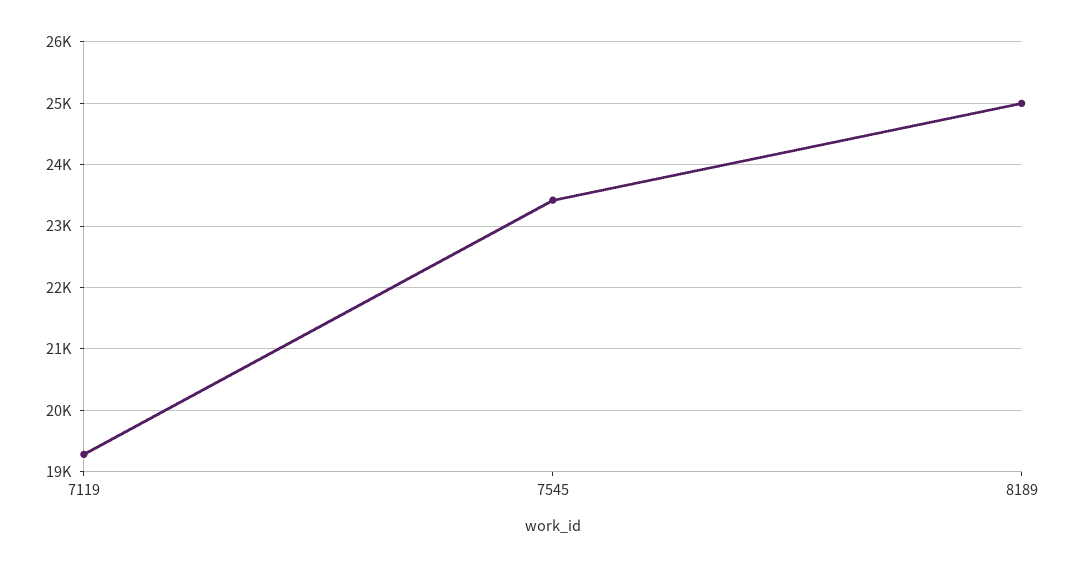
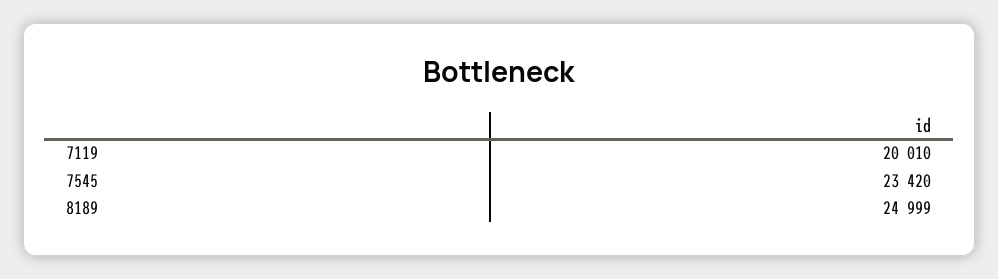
  {
-   "7119": 19300,
+   "7119": 20010,
    "7545": 23420,
    "8189": 24999
  }

